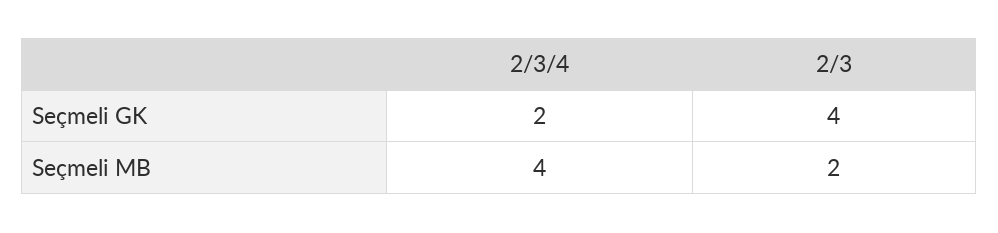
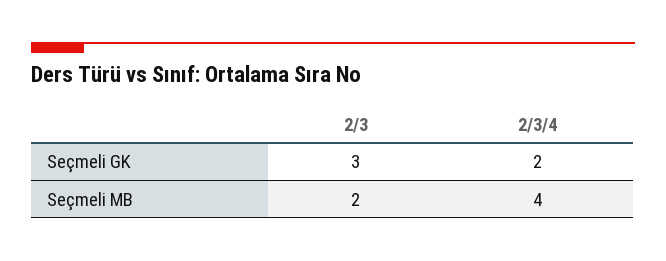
  {
    "2/3/4": {
      "Seçmeli GK": 2,
      "Seçmeli MB": 4
    },
    "2/3": {
-     "Seçmeli GK": 4,
+     "Seçmeli GK": 3,
      "Seçmeli MB": 2
    }
  }

